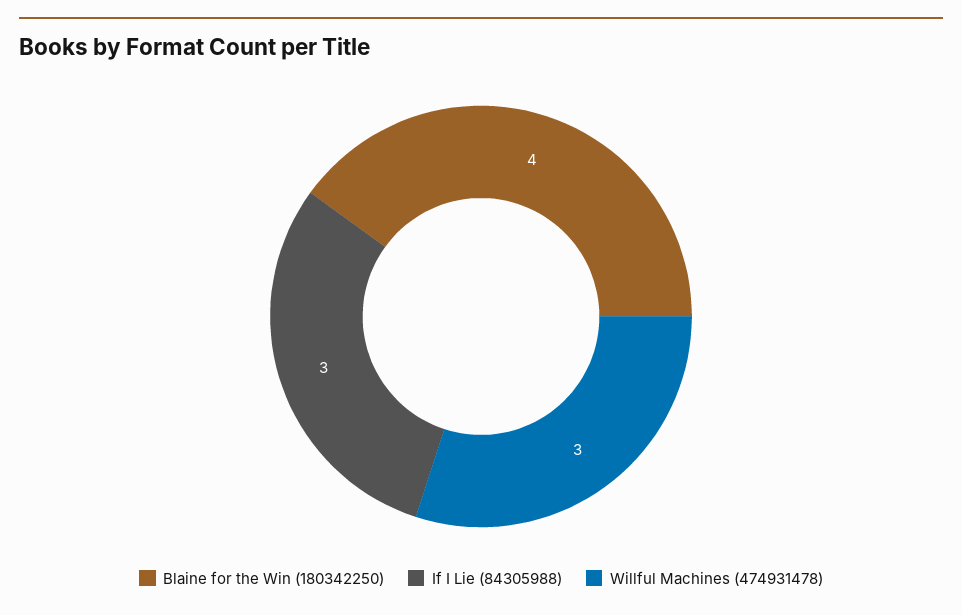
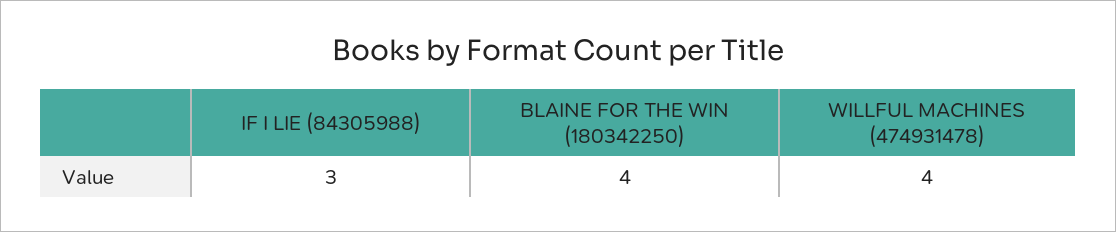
  {
    "Blaine for the Win (180342250)": 4,
    "If I Lie (84305988)": 3,
-   "Willful Machines (474931478)": 3
+   "Willful Machines (474931478)": 4
  }

